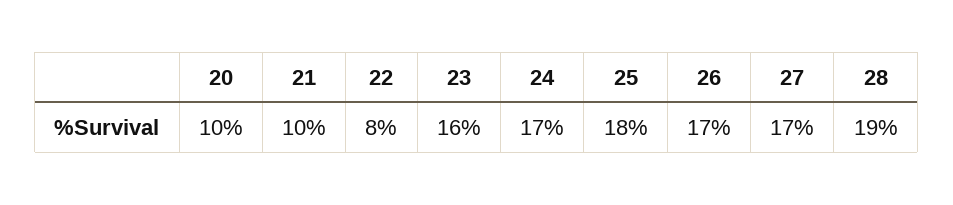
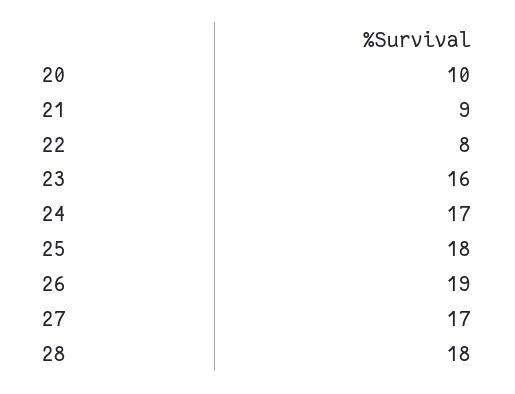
  {
    "20": 10,
-   "21": 10,
+   "21": 9,
    "22": 8,
    "23": 16,
    "24": 17,
    "25": 18,
-   "26": 17,
+   "26": 19,
    "27": 17,
-   "28": 19
+   "28": 18
  }

